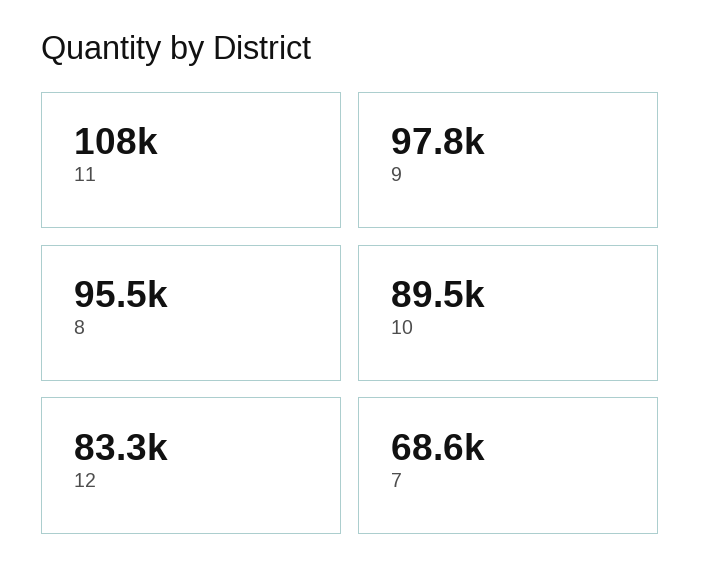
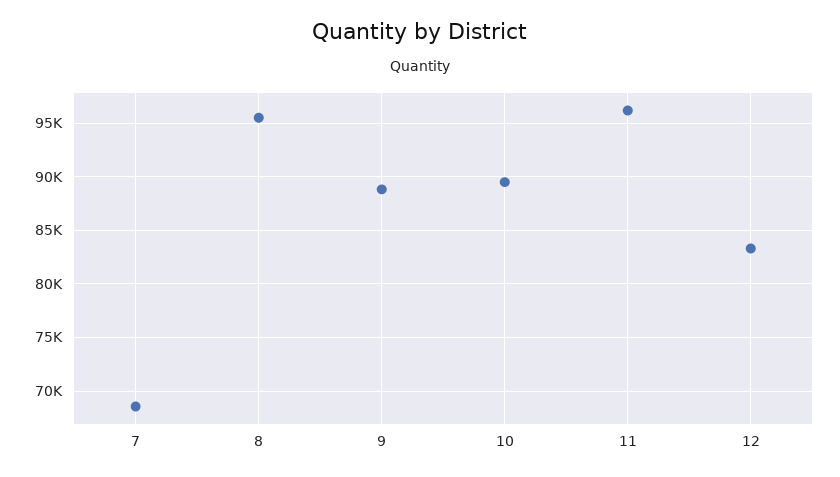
  {
-   "11": 108000,
+   "11": 96000,
-   "9": 97800,
+   "9": 89000,
    "8": 95500,
    "10": 89500,
    "12": 83300,
    "7": 68600
  }

